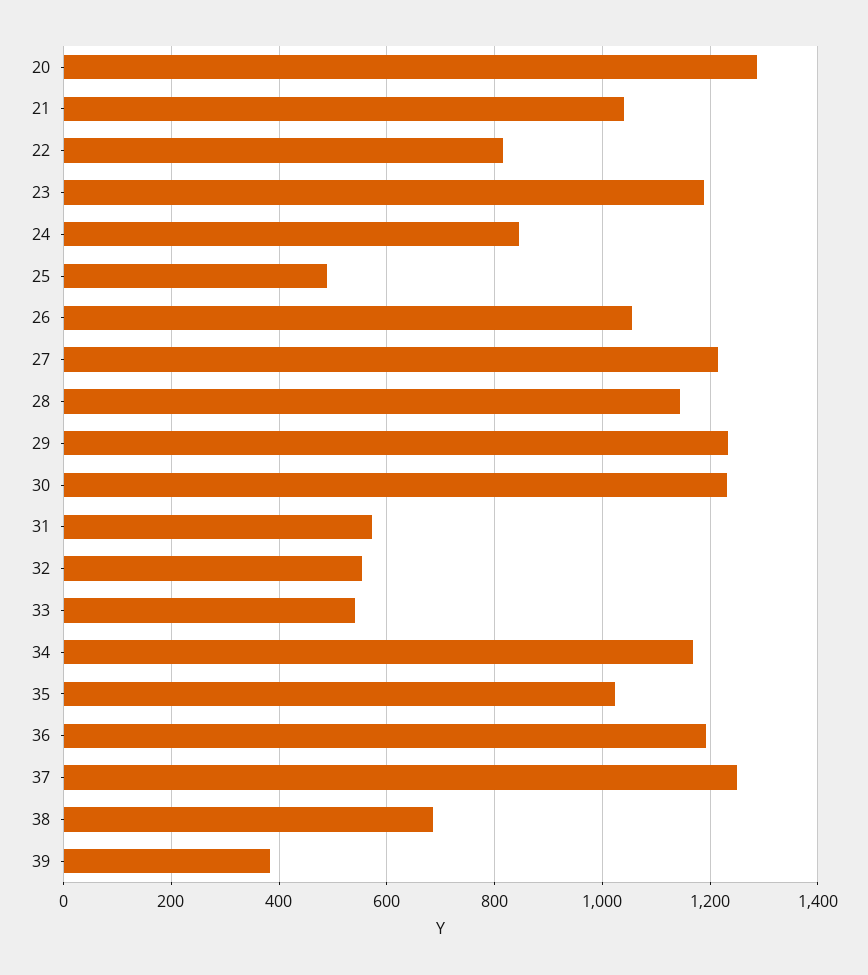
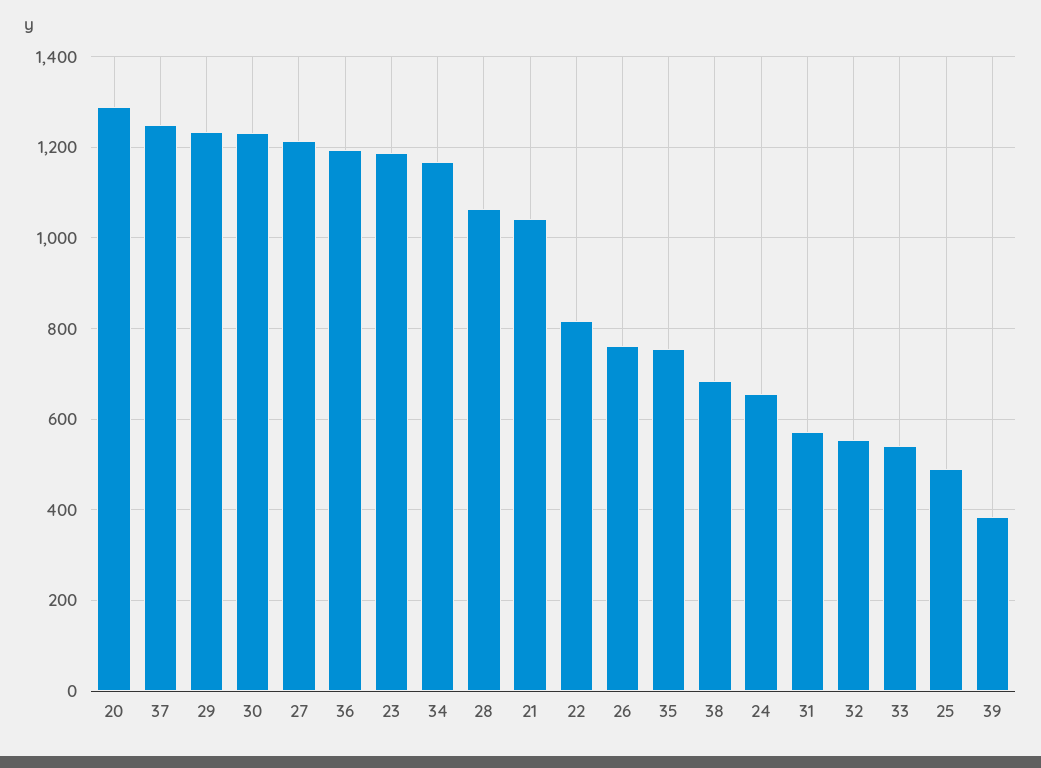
  {
    "20": 1280,
    "21": 1040,
    "22": 820,
    "23": 1180,
-   "24": 840,
+   "24": 660,
    "25": 480,
-   "26": 1060,
+   "26": 760,
    "27": 1220,
-   "28": 1140,
+   "28": 1060,
    "29": 1240,
    "30": 1240,
    "31": 580,
    "32": 560,
    "33": 540,
    "34": 1160,
-   "35": 1020,
+   "35": 760,
    "36": 1200,
    "37": 1260,
    "38": 680,
    "39": 380
  }

